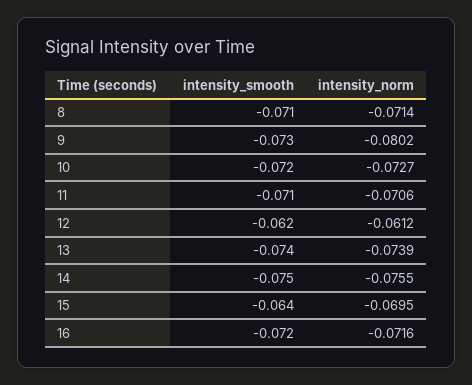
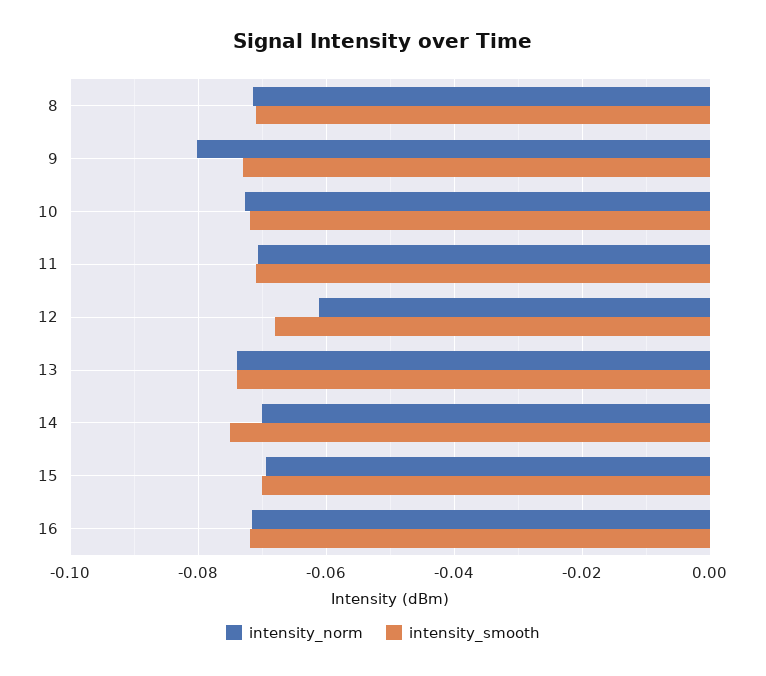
  {
    "intensity_smooth": {
      "8": -0.071,
      "9": -0.073,
      "10": -0.072,
      "11": -0.071,
-     "12": -0.062,
+     "12": -0.068,
      "13": -0.074,
      "14": -0.075,
-     "15": -0.064,
+     "15": -0.07,
      "16": -0.072
    },
    "intensity_norm": {
      "8": -0.0714,
      "9": -0.0802,
      "10": -0.0727,
      "11": -0.0706,
      "12": -0.0612,
      "13": -0.0739,
-     "14": -0.0755,
+     "14": -0.07,
      "15": -0.0695,
      "16": -0.0716
    }
  }

